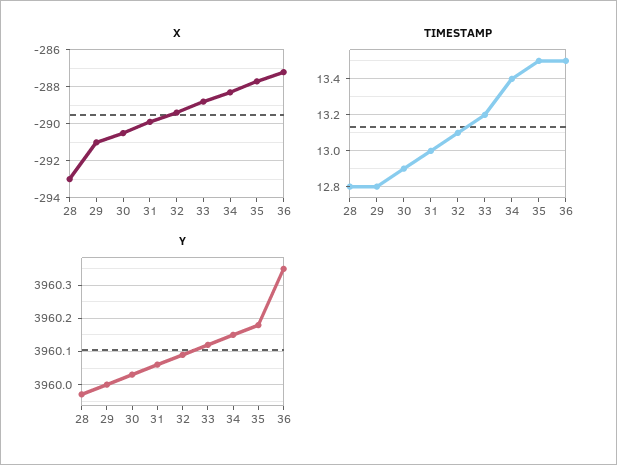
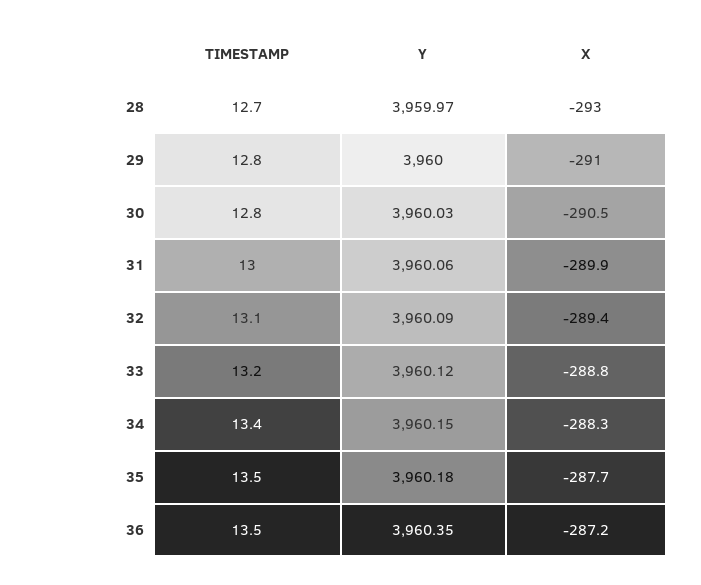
  {
    "X": {
      "28": -293,
      "29": -291,
      "30": -290.5,
      "31": -289.9,
      "32": -289.4,
      "33": -288.8,
      "34": -288.3,
      "35": -287.7,
      "36": -287.2
    },
    "TIMESTAMP": {
-     "28": 12.8,
+     "28": 12.7,
      "29": 12.8,
-     "30": 12.9,
+     "30": 12.8,
      "31": 13,
      "32": 13.1,
      "33": 13.2,
      "34": 13.4,
      "35": 13.5,
      "36": 13.5
    },
    "Y": {
      "28": 3959.97,
      "29": 3960,
      "30": 3960.03,
      "31": 3960.06,
      "32": 3960.09,
      "33": 3960.12,
      "34": 3960.15,
      "35": 3960.18,
      "36": 3960.35
    }
  }

